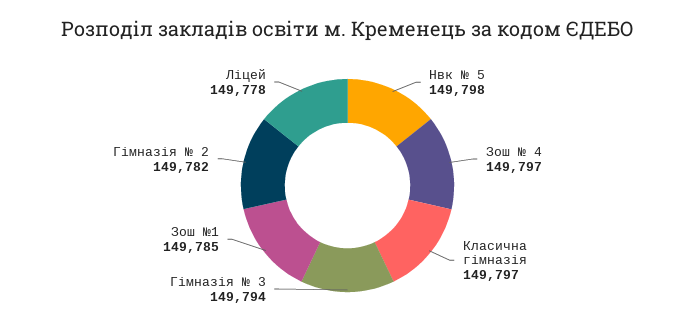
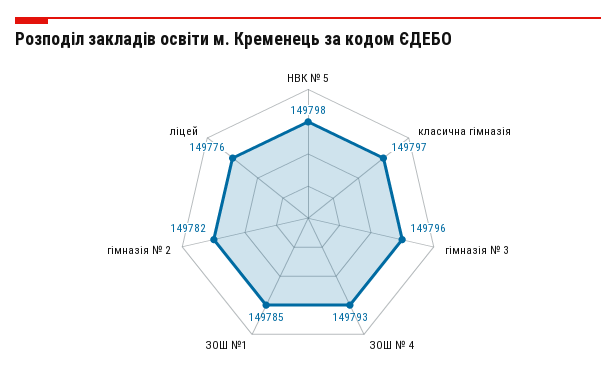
  {
    "Нвк № 5": 149798,
-   "Зош № 4": 149797,
+   "Зош № 4": 149793,
    "Класична гімназія": 149797,
-   "Гімназія № 3": 149794,
+   "Гімназія № 3": 149796,
    "Зош №1": 149785,
    "Гімназія № 2": 149782,
-   "Ліцей": 149778
+   "Ліцей": 149776
  }

